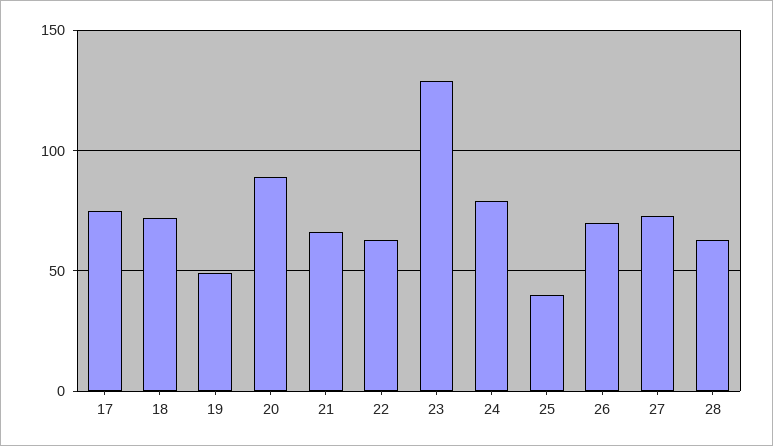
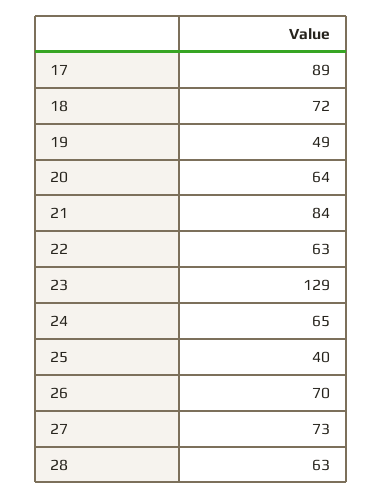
  {
-   "17": 75,
+   "17": 89,
    "18": 72,
    "19": 49,
-   "20": 90,
+   "20": 64,
-   "21": 65,
+   "21": 84,
    "22": 63,
    "23": 129,
-   "24": 80,
+   "24": 65,
    "25": 40,
    "26": 70,
    "27": 73,
    "28": 63
  }

